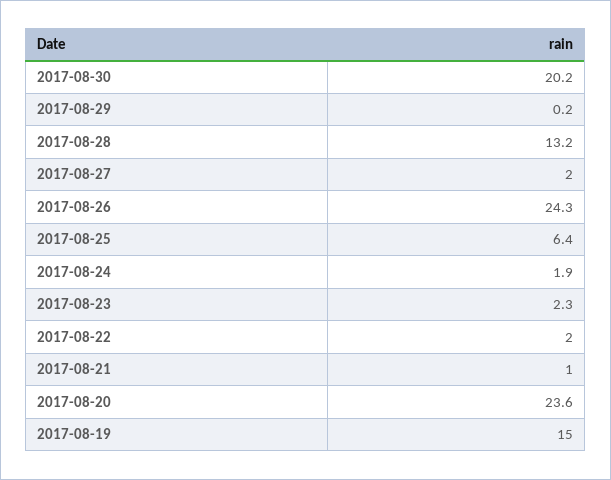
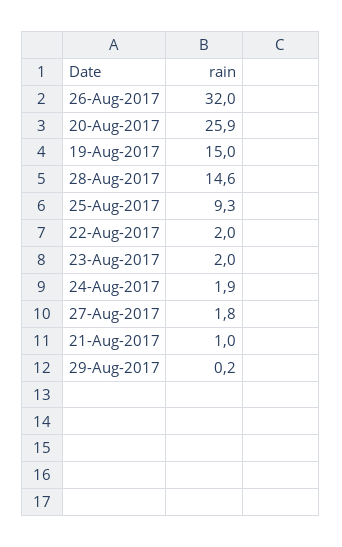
  {
-   "2017-08-30": 20.2,
    "2017-08-29": 0.2,
-   "2017-08-28": 13.2,
+   "2017-08-28": 14.6,
-   "2017-08-27": 2,
+   "2017-08-27": 1.8,
-   "2017-08-26": 24.3,
+   "2017-08-26": 32,
-   "2017-08-25": 6.4,
+   "2017-08-25": 9.3,
    "2017-08-24": 1.9,
-   "2017-08-23": 2.3,
+   "2017-08-23": 2,
    "2017-08-22": 2,
    "2017-08-21": 1,
-   "2017-08-20": 23.6,
+   "2017-08-20": 25.9,
    "2017-08-19": 15
  }

